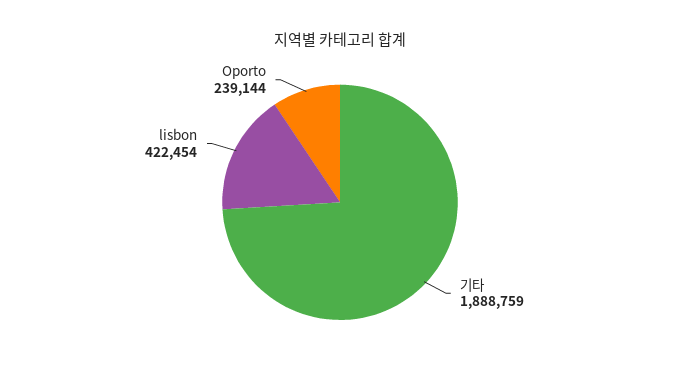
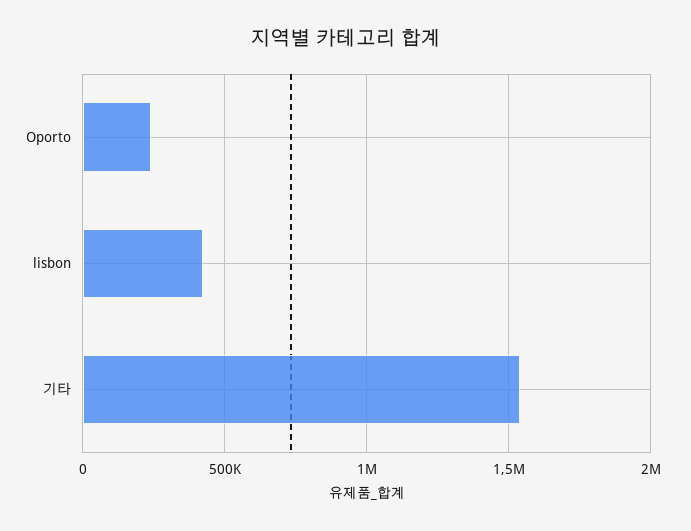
  {
-   "기타": 1888759,
+   "기타": 1550000,
    "lisbon": 422454,
    "Oporto": 239144
  }

